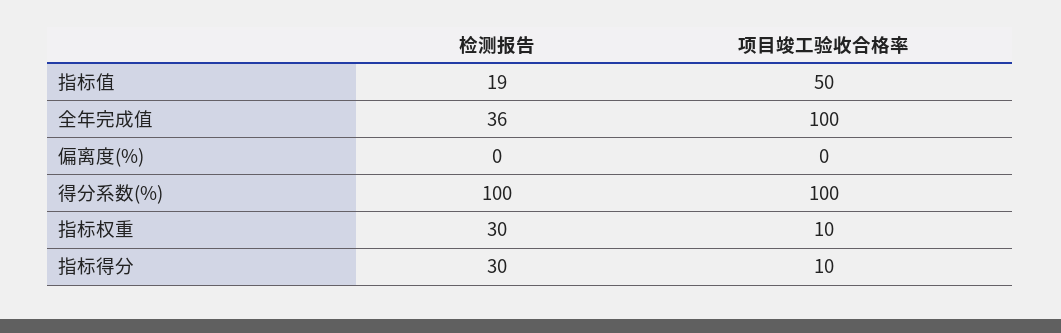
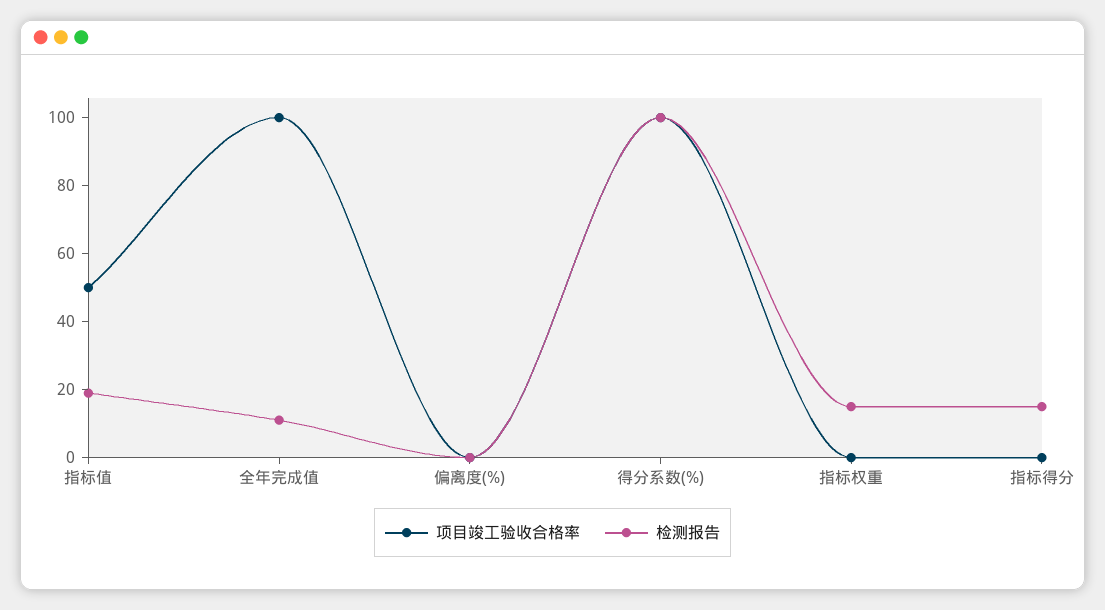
  {
    "检测报告": {
      "指标值": 19,
-     "全年完成值": 36,
+     "全年完成值": 10,
      "偏离度(%)": 0,
      "得分系数(%)": 100,
-     "指标权重": 30,
+     "指标权重": 15,
-     "指标得分": 30
+     "指标得分": 15
    },
    "项目竣工验收合格率": {
      "指标值": 50,
      "全年完成值": 100,
      "偏离度(%)": 0,
      "得分系数(%)": 100,
-     "指标权重": 10,
+     "指标权重": 0,
-     "指标得分": 10
+     "指标得分": 0
    }
  }

